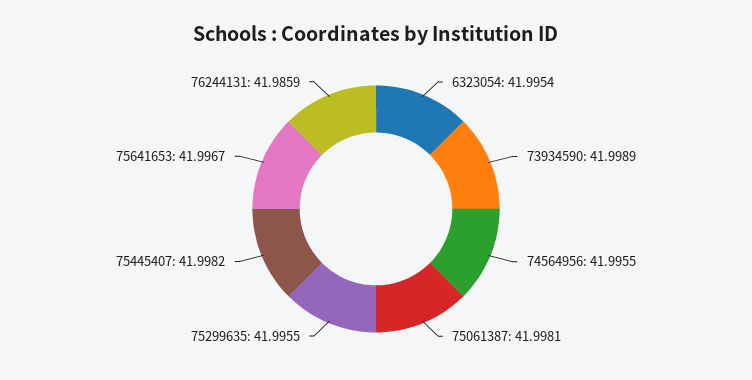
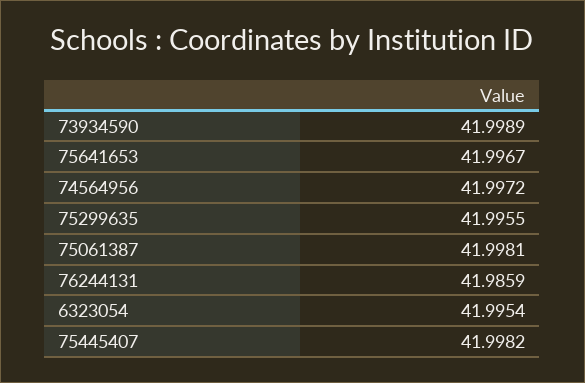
  {
    "6323054": 41.9954,
    "73934590": 41.9989,
-   "74564956": 41.9955,
+   "74564956": 41.9972,
    "75061387": 41.9981,
    "75299635": 41.9955,
    "75445407": 41.9982,
    "75641653": 41.9967,
    "76244131": 41.9859
  }

